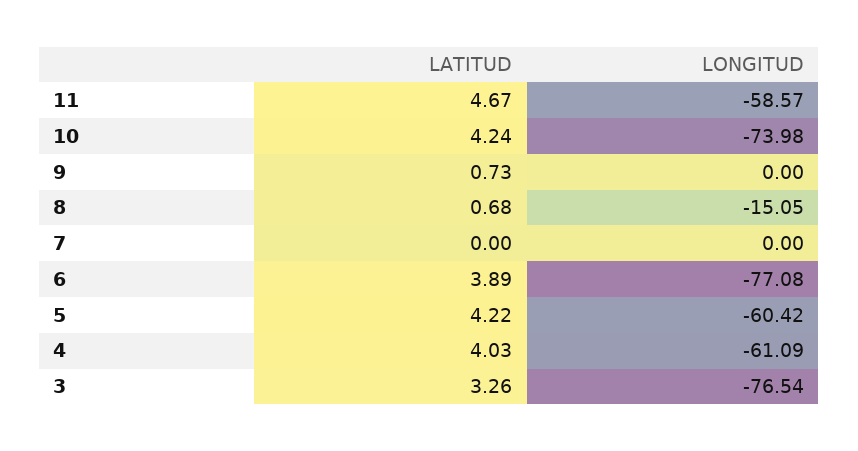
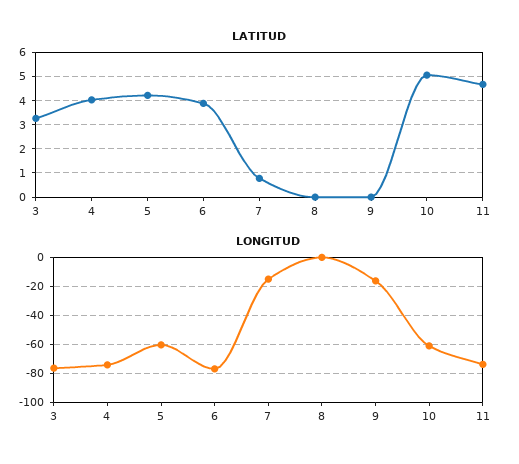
  {
    "LATITUD": {
      "11": 4.67,
-     "10": 4.24,
+     "10": 5,
-     "9": 0.73,
+     "9": 0,
-     "8": 0.68,
+     "8": 0,
-     "7": 0,
+     "7": 0.75,
      "6": 3.89,
      "5": 4.22,
      "4": 4.03,
      "3": 3.26
    },
    "LONGITUD": {
-     "11": -58.57,
+     "11": -75,
-     "10": -73.98,
+     "10": -60,
-     "9": 0,
+     "9": -15,
-     "8": -15.05,
+     "8": 0,
-     "7": 0,
+     "7": -15,
      "6": -77.08,
      "5": -60.42,
-     "4": -61.09,
+     "4": -75,
      "3": -76.54
    }
  }

